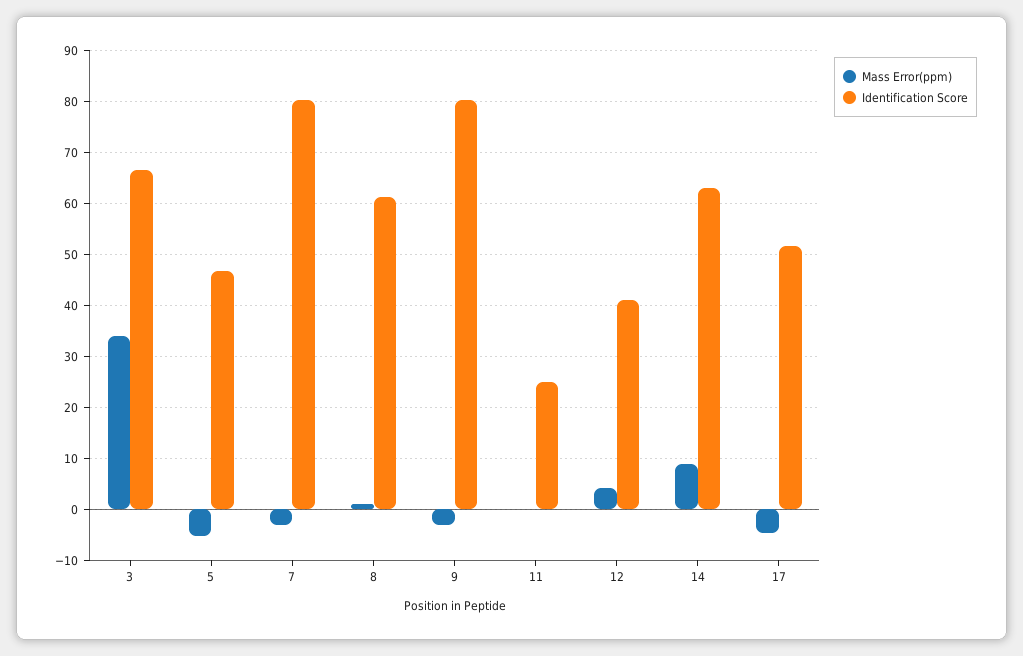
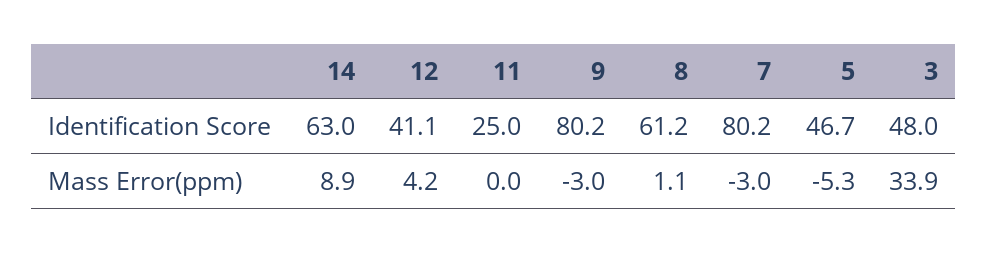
  {
    "Mass Error(ppm)": {
      "3": 33.9,
      "5": -5.3,
      "7": -3,
      "8": 1.1,
      "9": -3,
      "11": 0,
      "12": 4.2,
-     "14": 8.9,
+     "14": 8.9
-     "17": -4
    },
    "Identification Score": {
-     "3": 66,
+     "3": 48,
      "5": 46.7,
      "7": 80.2,
      "8": 61.2,
      "9": 80.2,
      "11": 25,
      "12": 41.1,
-     "14": 63,
+     "14": 63
-     "17": 52
    }
  }

